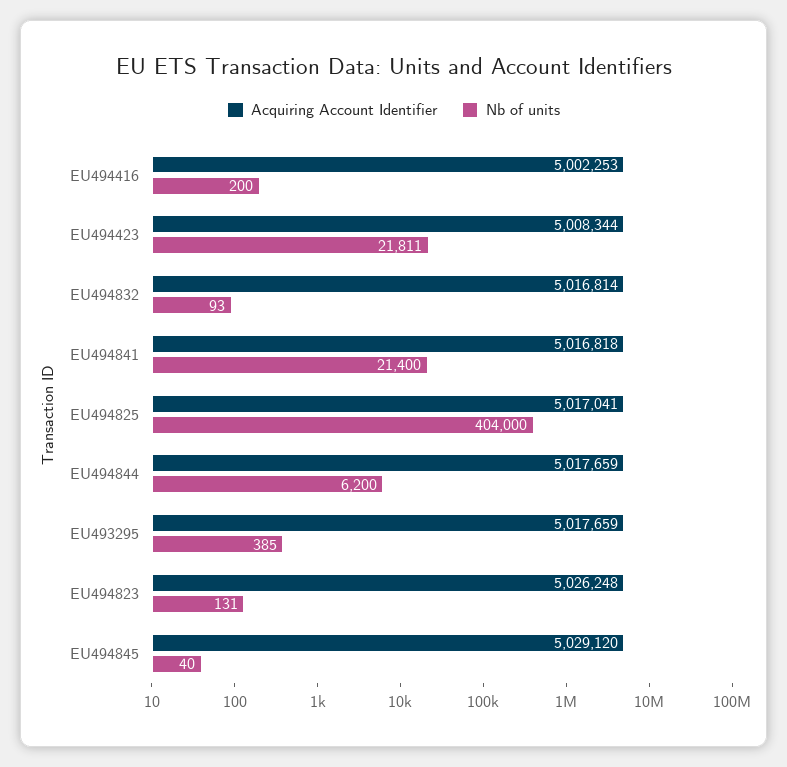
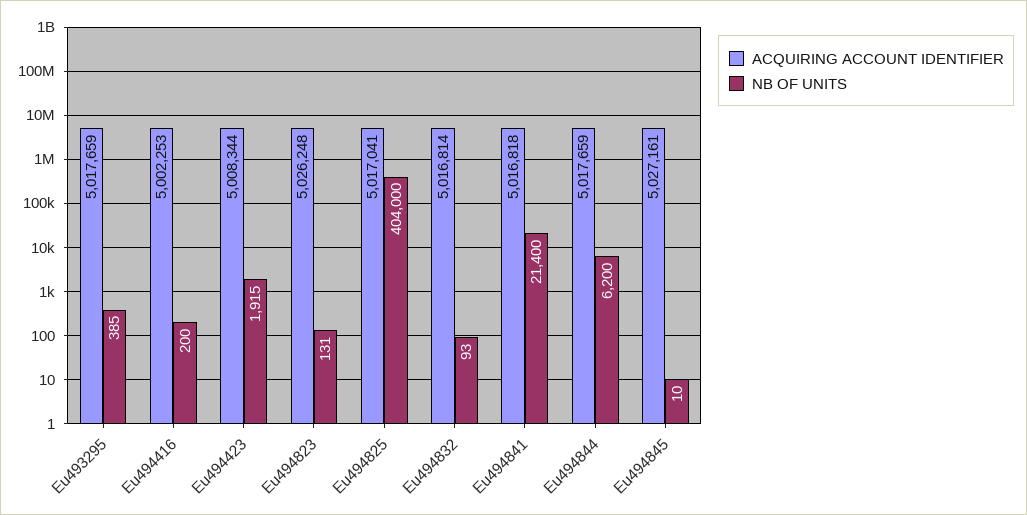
  {
    "Acquiring Account Identifier": {
      "EU494416": 5002253,
      "EU494423": 5008344,
      "EU494832": 5016814,
      "EU494841": 5016818,
      "EU494825": 5017041,
      "EU494844": 5017659,
      "EU493295": 5017659,
      "EU494823": 5026248,
-     "EU494845": 5029120
+     "EU494845": 5027161
    },
    "Nb of units": {
      "EU494416": 200,
-     "EU494423": 21811,
+     "EU494423": 1915,
      "EU494832": 93,
      "EU494841": 21400,
      "EU494825": 404000,
      "EU494844": 6200,
      "EU493295": 385,
      "EU494823": 131,
-     "EU494845": 40
+     "EU494845": 10
    }
  }

